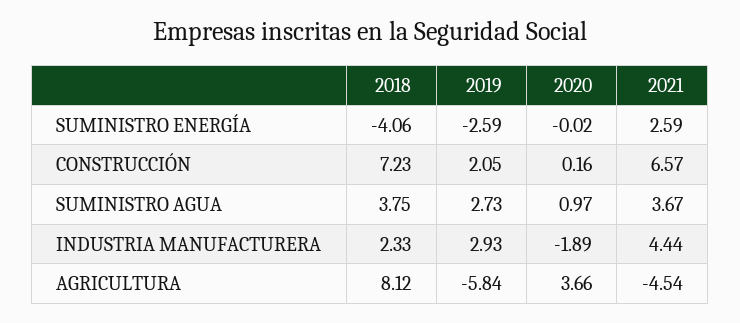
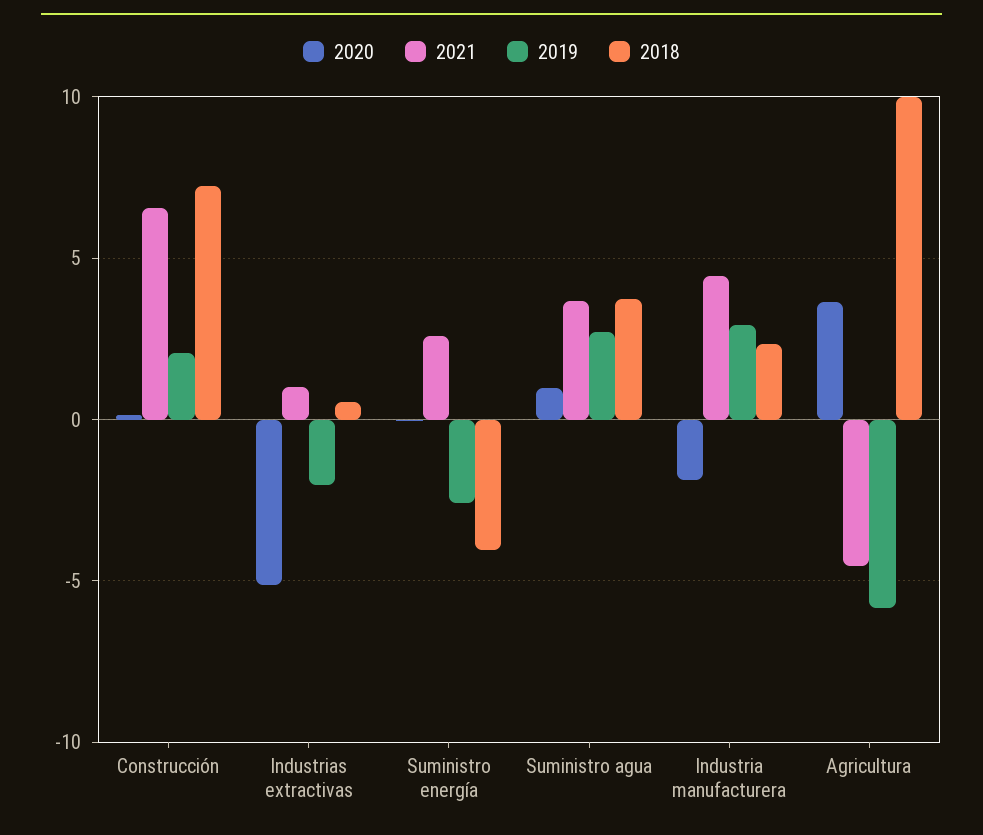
  {
    "2018": {
      "SUMINISTRO ENERGÍA": -4.06,
      "CONSTRUCCIÓN": 7.23,
      "SUMINISTRO AGUA": 3.75,
      "INDUSTRIA MANUFACTURERA": 2.33,
-     "AGRICULTURA": 8.12
+     "AGRICULTURA": 10,
+     "Industrias extractivas": 0.5
    },
    "2019": {
      "SUMINISTRO ENERGÍA": -2.59,
      "CONSTRUCCIÓN": 2.05,
      "SUMINISTRO AGUA": 2.73,
      "INDUSTRIA MANUFACTURERA": 2.93,
-     "AGRICULTURA": -5.84
+     "AGRICULTURA": -5.84,
+     "Industrias extractivas": -2
    },
    "2020": {
      "SUMINISTRO ENERGÍA": -0.02,
      "CONSTRUCCIÓN": 0.16,
      "SUMINISTRO AGUA": 0.97,
      "INDUSTRIA MANUFACTURERA": -1.89,
-     "AGRICULTURA": 3.66
+     "AGRICULTURA": 3.66,
+     "Industrias extractivas": -5
    },
    "2021": {
      "SUMINISTRO ENERGÍA": 2.59,
      "CONSTRUCCIÓN": 6.57,
      "SUMINISTRO AGUA": 3.67,
      "INDUSTRIA MANUFACTURERA": 4.44,
-     "AGRICULTURA": -4.54
+     "AGRICULTURA": -4.54,
+     "Industrias extractivas": 1
    }
  }

